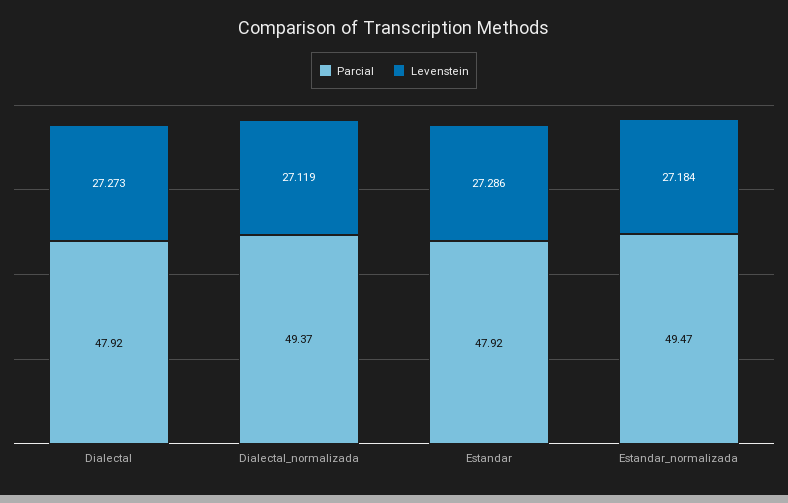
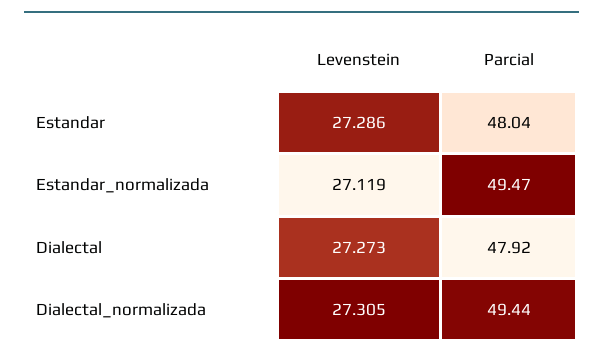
  {
    "Parcial": {
      "Dialectal": 47.92,
-     "Dialectal_normalizada": 49.37,
+     "Dialectal_normalizada": 49.44,
-     "Estandar": 47.92,
+     "Estandar": 48.04,
      "Estandar_normalizada": 49.47
    },
    "Levenstein": {
      "Dialectal": 27.273,
-     "Dialectal_normalizada": 27.119,
+     "Dialectal_normalizada": 27.305,
      "Estandar": 27.286,
-     "Estandar_normalizada": 27.184
+     "Estandar_normalizada": 27.119
    }
  }

